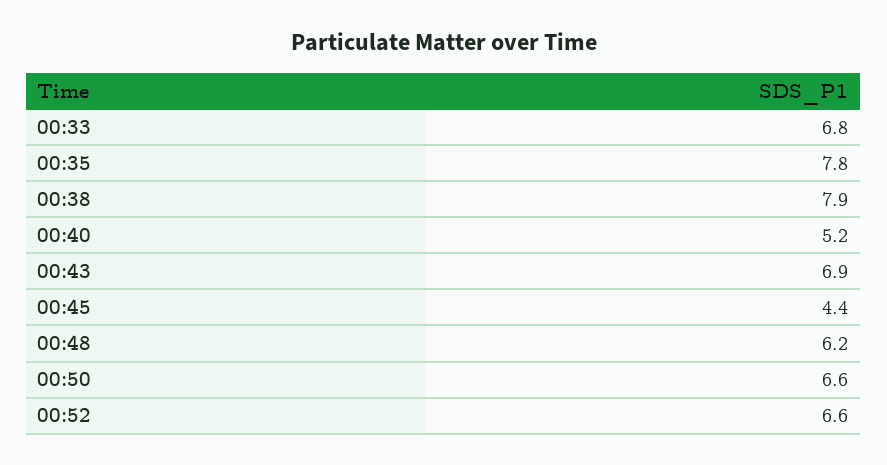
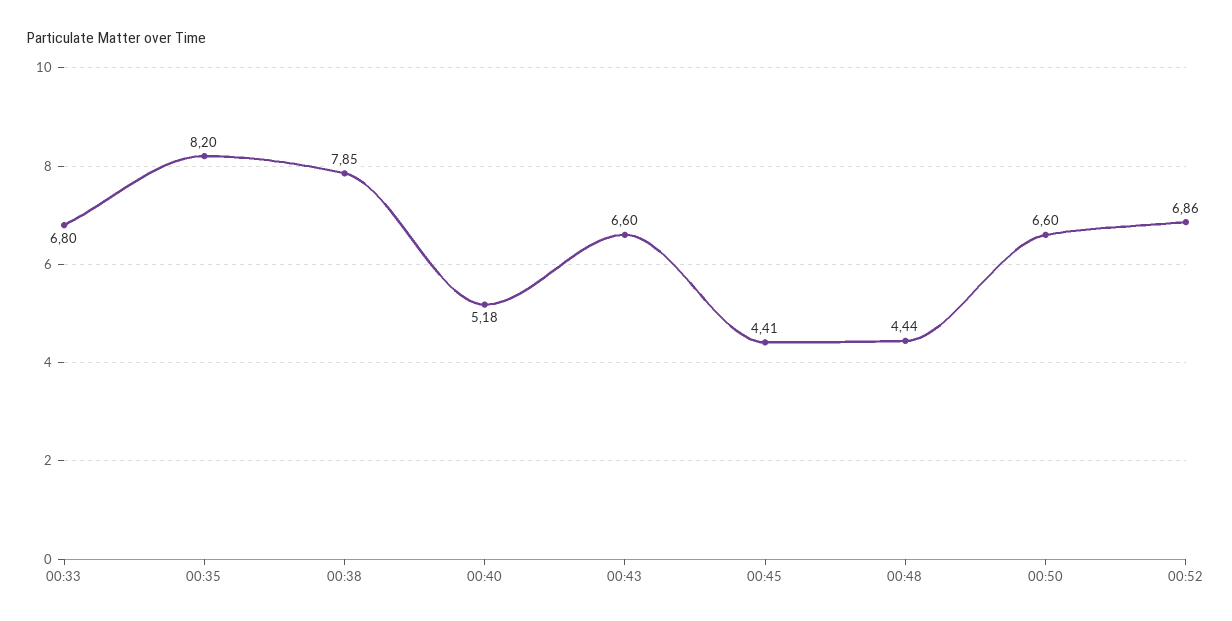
  {
    "00:33": 6.8,
-   "00:35": 7.8,
+   "00:35": 8.2,
    "00:38": 7.85,
    "00:40": 5.18,
-   "00:43": 6.9,
+   "00:43": 6.6,
    "00:45": 4.41,
-   "00:48": 6.2,
+   "00:48": 4.44,
    "00:50": 6.6,
-   "00:52": 6.6
+   "00:52": 6.86
  }

